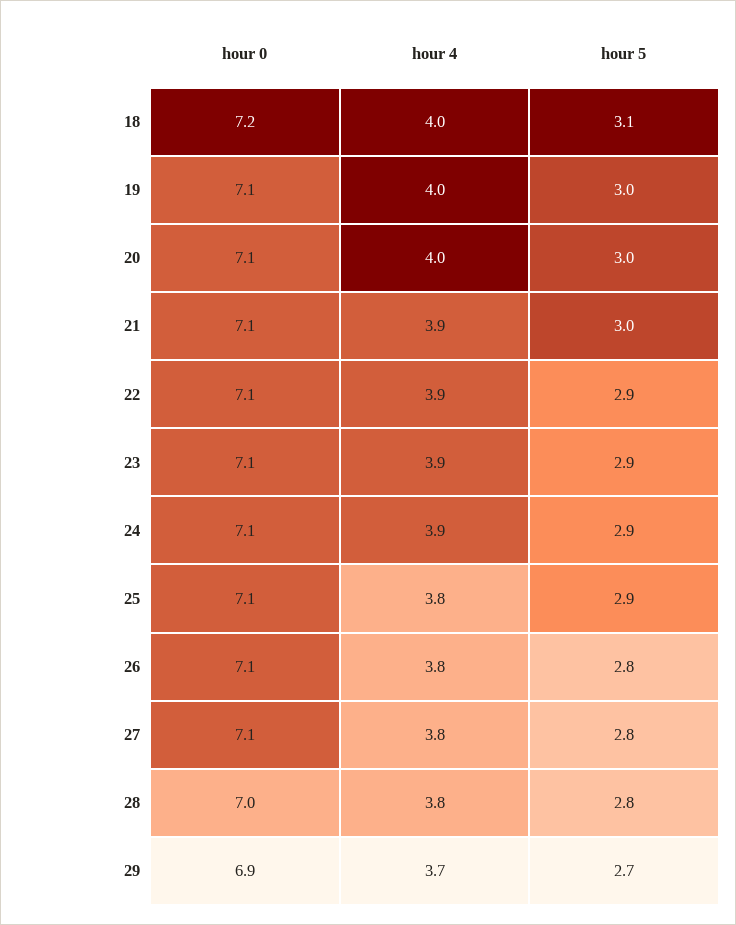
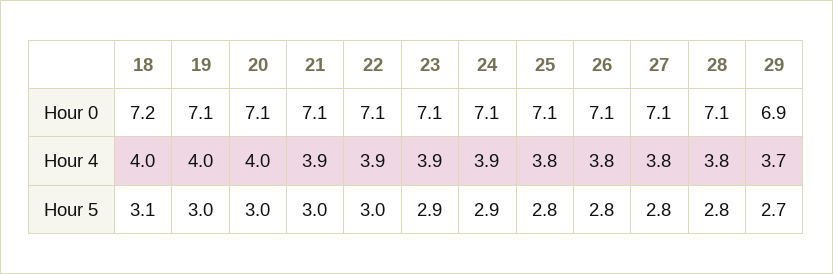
  {
    "hour 0": {
      "18": 7.2,
      "19": 7.1,
      "20": 7.1,
      "21": 7.1,
      "22": 7.1,
      "23": 7.1,
      "24": 7.1,
      "25": 7.1,
      "26": 7.1,
      "27": 7.1,
-     "28": 7,
+     "28": 7.1,
      "29": 6.9
    },
    "hour 4": {
      "18": 4,
      "19": 4,
      "20": 4,
      "21": 3.9,
      "22": 3.9,
      "23": 3.9,
      "24": 3.9,
      "25": 3.8,
      "26": 3.8,
      "27": 3.8,
      "28": 3.8,
      "29": 3.7
    },
    "hour 5": {
      "18": 3.1,
      "19": 3,
      "20": 3,
      "21": 3,
-     "22": 2.9,
+     "22": 3,
      "23": 2.9,
      "24": 2.9,
-     "25": 2.9,
+     "25": 2.8,
      "26": 2.8,
      "27": 2.8,
      "28": 2.8,
      "29": 2.7
    }
  }

